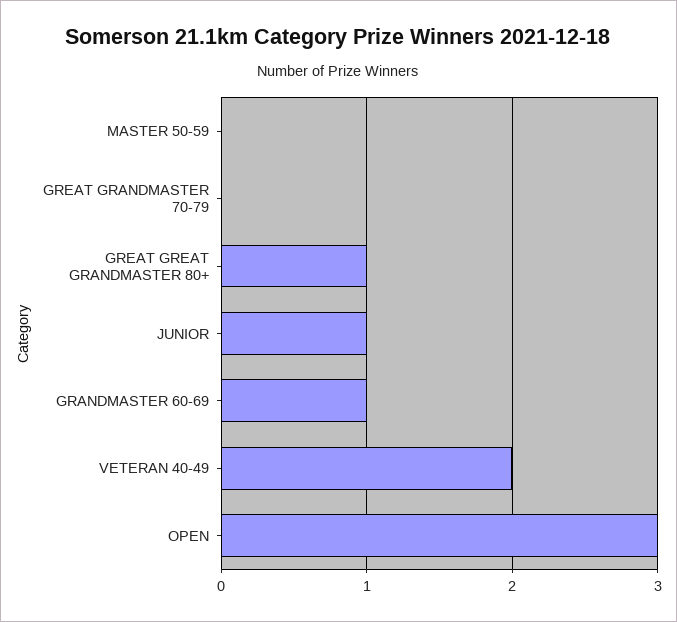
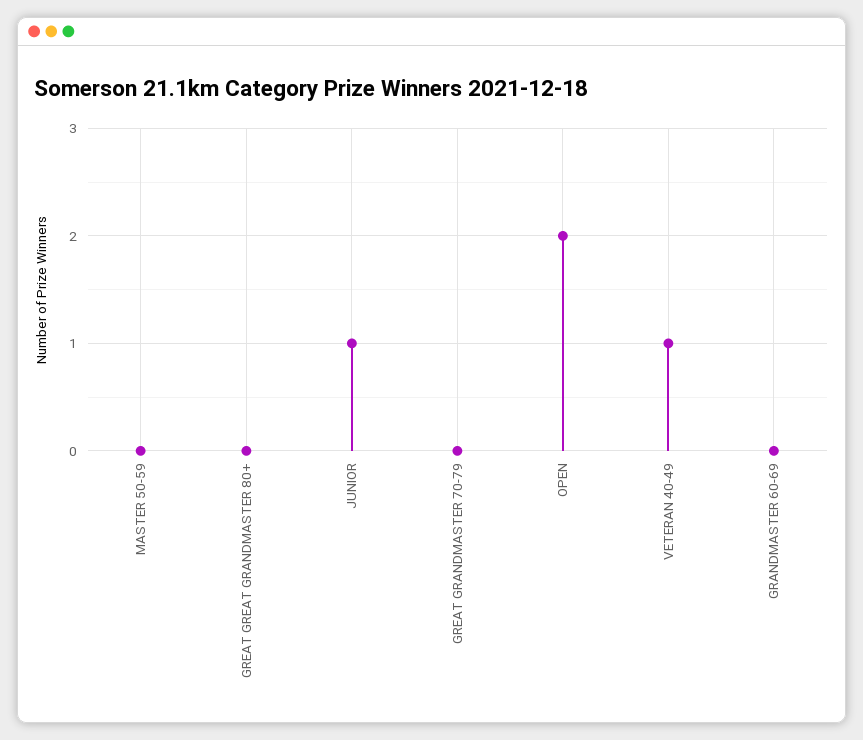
  {
    "MASTER 50-59": 0,
    "GREAT GRANDMASTER 70-79": 0,
-   "GREAT GREAT GRANDMASTER 80+": 1,
+   "GREAT GREAT GRANDMASTER 80+": 0,
    "JUNIOR": 1,
-   "GRANDMASTER 60-69": 1,
+   "GRANDMASTER 60-69": 0,
-   "VETERAN 40-49": 2,
+   "VETERAN 40-49": 1,
-   "OPEN": 3
+   "OPEN": 2
  }

